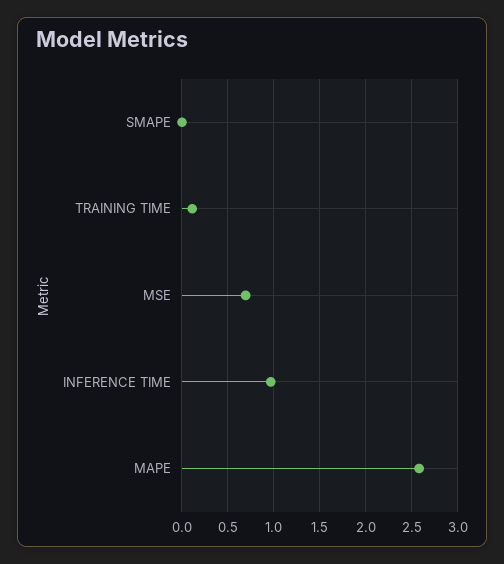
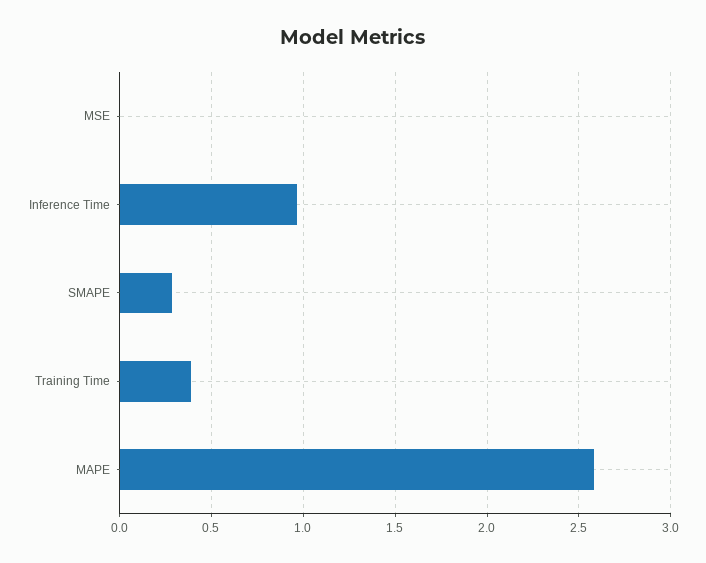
  {
-   "SMAPE": 0,
+   "SMAPE": 0.3,
-   "TRAINING TIME": 0.1,
+   "TRAINING TIME": 0.4,
-   "MSE": 0.7,
+   "MSE": 0,
    "INFERENCE TIME": 0.95,
    "MAPE": 2.6
  }

